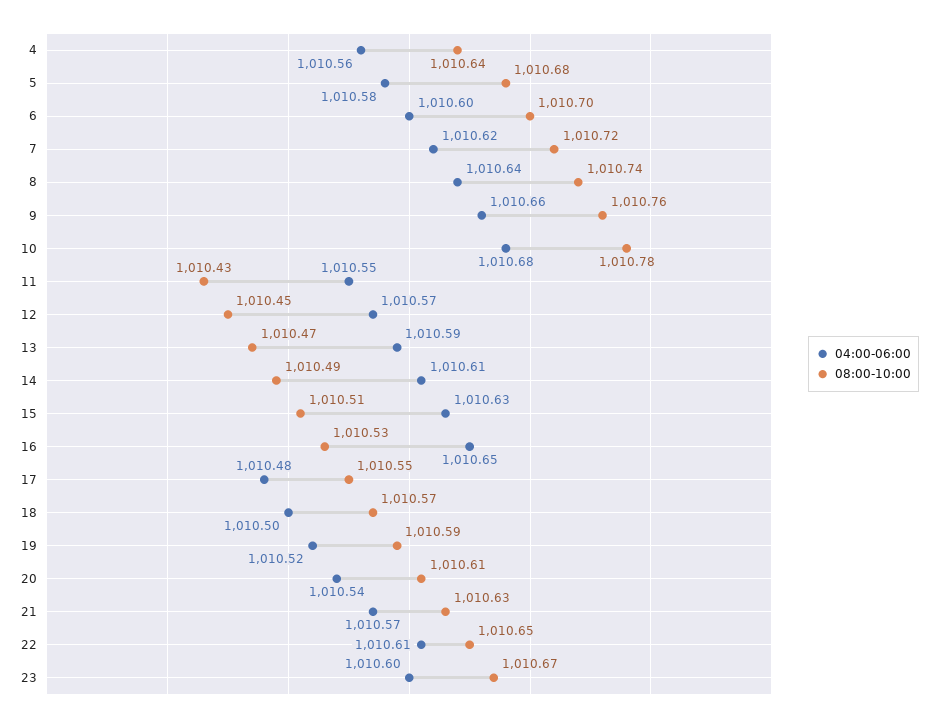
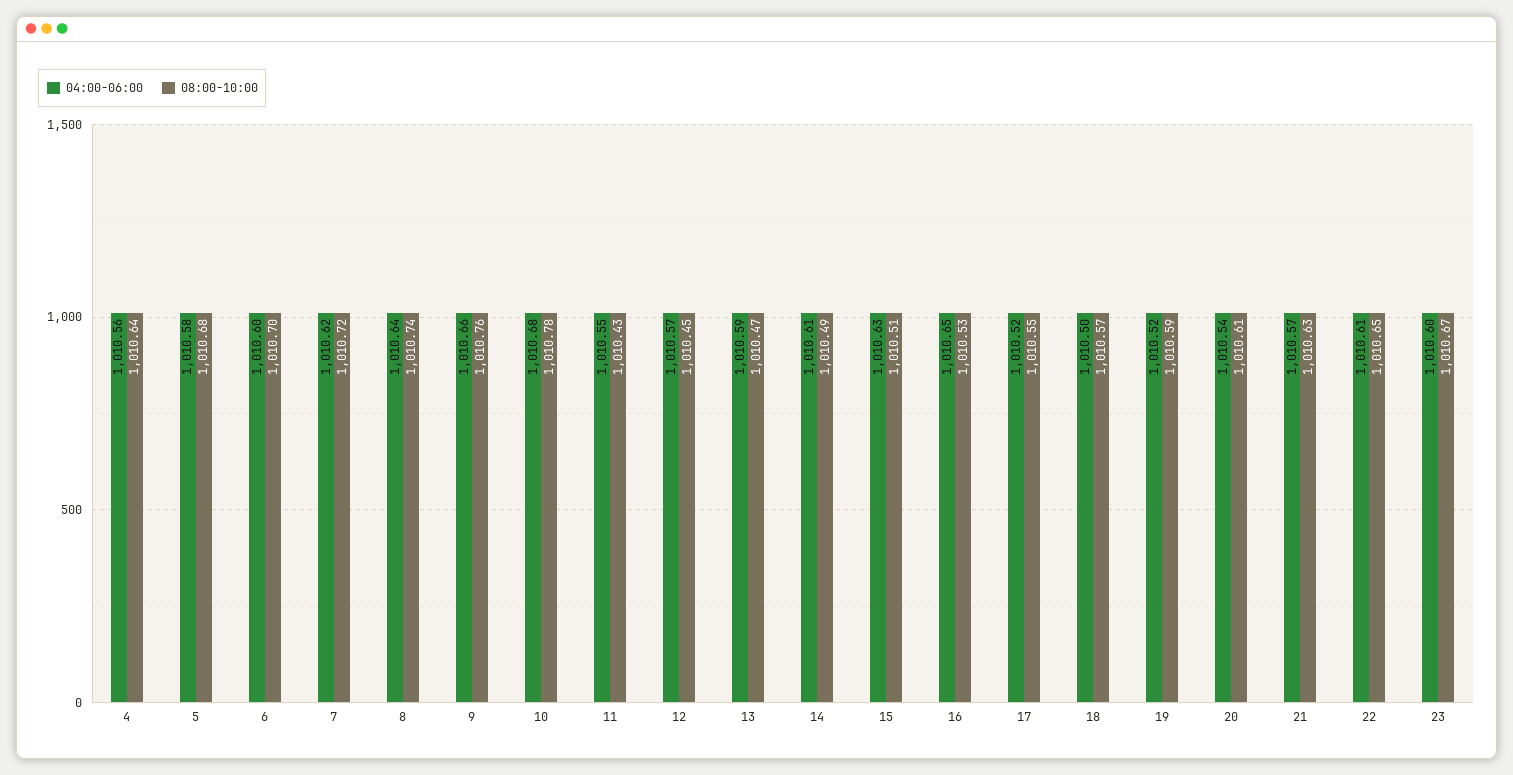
  {
    "04:00-06:00": {
      "4": 1010.56,
      "5": 1010.58,
      "6": 1010.6,
      "7": 1010.62,
      "8": 1010.64,
      "9": 1010.66,
      "10": 1010.68,
      "11": 1010.55,
      "12": 1010.57,
      "13": 1010.59,
      "14": 1010.61,
      "15": 1010.63,
      "16": 1010.65,
-     "17": 1010.48,
+     "17": 1010.52,
      "18": 1010.5,
      "19": 1010.52,
      "20": 1010.54,
      "21": 1010.57,
      "22": 1010.61,
      "23": 1010.6
    },
    "08:00-10:00": {
      "4": 1010.64,
      "5": 1010.68,
      "6": 1010.7,
      "7": 1010.72,
      "8": 1010.74,
      "9": 1010.76,
      "10": 1010.78,
      "11": 1010.43,
      "12": 1010.45,
      "13": 1010.47,
      "14": 1010.49,
      "15": 1010.51,
      "16": 1010.53,
      "17": 1010.55,
      "18": 1010.57,
      "19": 1010.59,
      "20": 1010.61,
      "21": 1010.63,
      "22": 1010.65,
      "23": 1010.67
    }
  }

